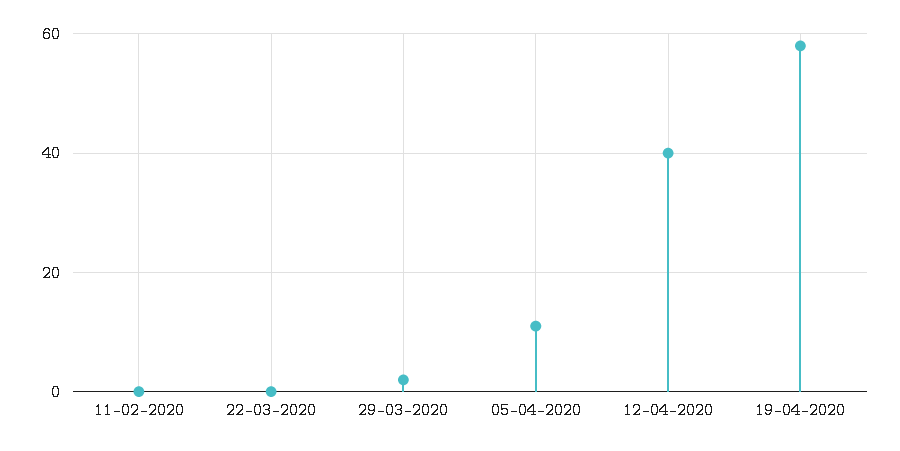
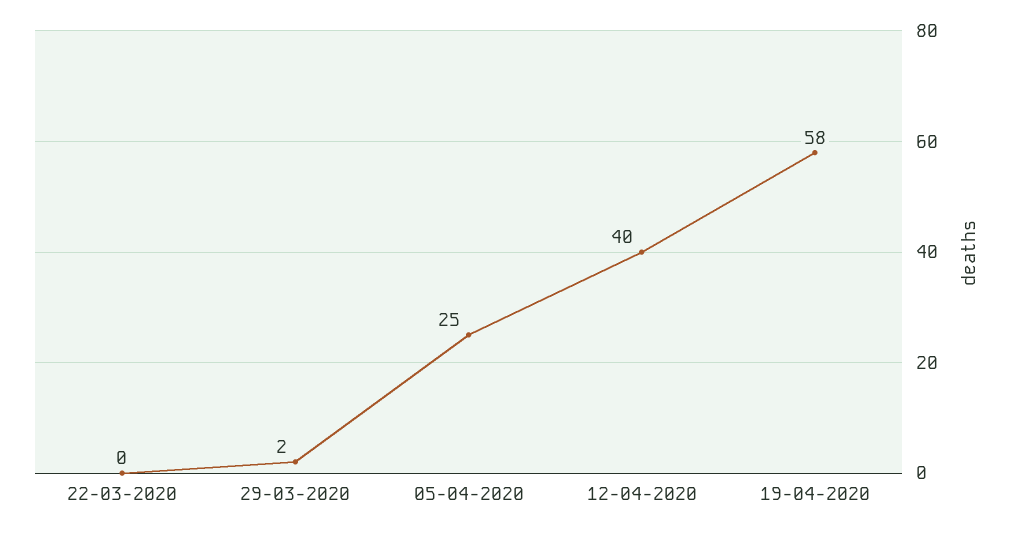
  {
-   "11-02-2020": 0,
    "22-03-2020": 0,
    "29-03-2020": 2,
-   "05-04-2020": 10,
+   "05-04-2020": 25,
    "12-04-2020": 40,
    "19-04-2020": 58
  }

